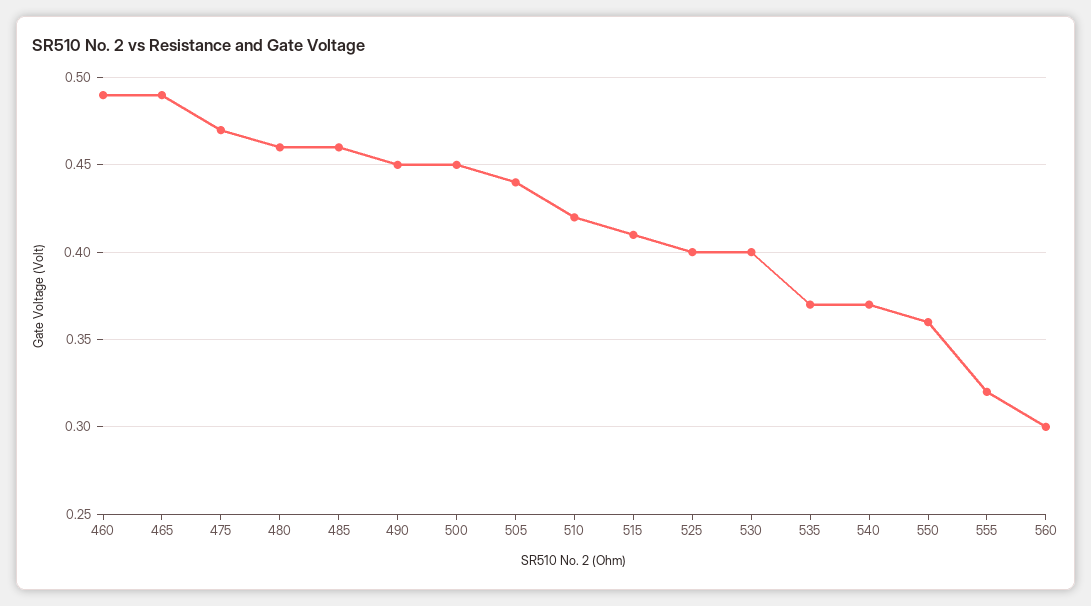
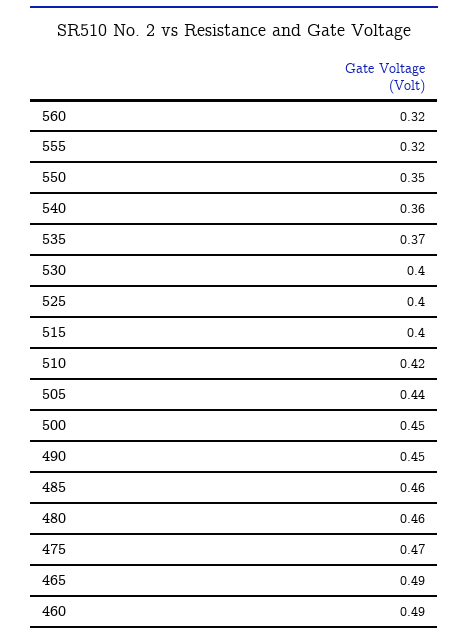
  {
    "460": 0.49,
    "465": 0.49,
    "475": 0.47,
    "480": 0.46,
    "485": 0.46,
    "490": 0.45,
    "500": 0.45,
    "505": 0.44,
    "510": 0.42,
-   "515": 0.41,
+   "515": 0.4,
    "525": 0.4,
    "530": 0.4,
    "535": 0.37,
-   "540": 0.37,
+   "540": 0.36,
-   "550": 0.36,
+   "550": 0.35,
    "555": 0.32,
-   "560": 0.3
+   "560": 0.32
  }

